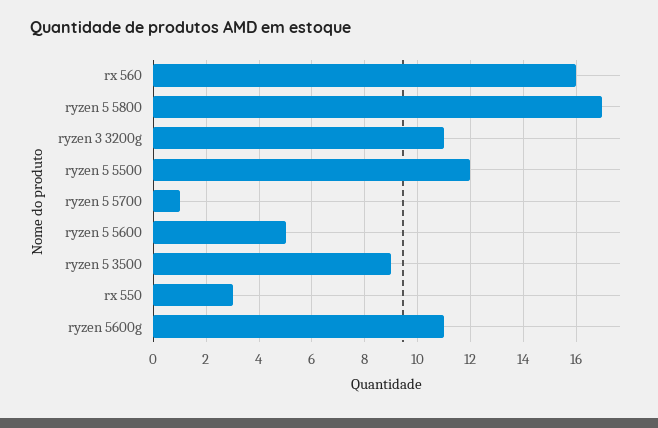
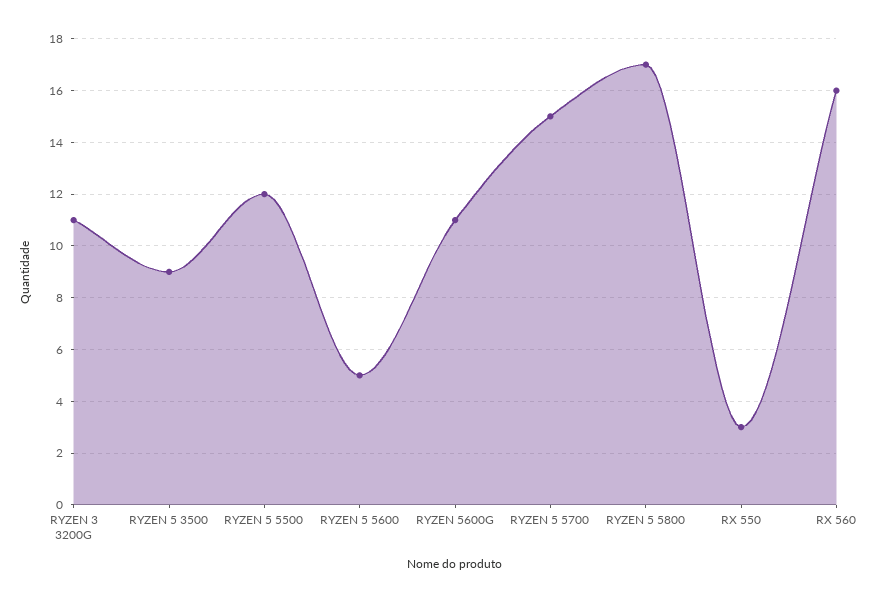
  {
    "rx 560": 16,
    "ryzen 5 5800": 17,
    "ryzen 3 3200g": 11,
    "ryzen 5 5500": 12,
-   "ryzen 5 5700": 1,
+   "ryzen 5 5700": 15,
    "ryzen 5 5600": 5,
    "ryzen 5 3500": 9,
    "rx 550": 3,
    "ryzen 5600g": 11
  }

